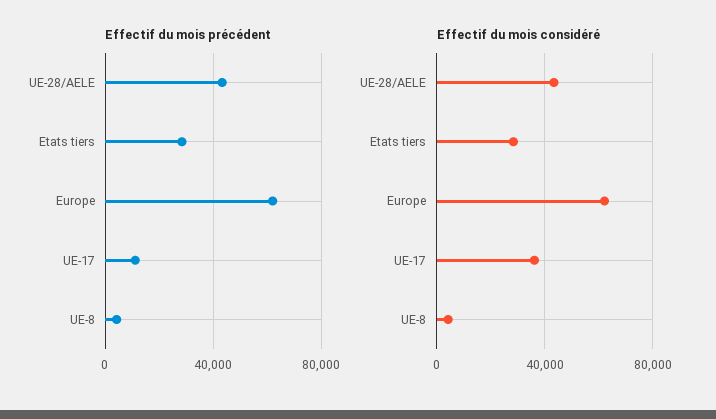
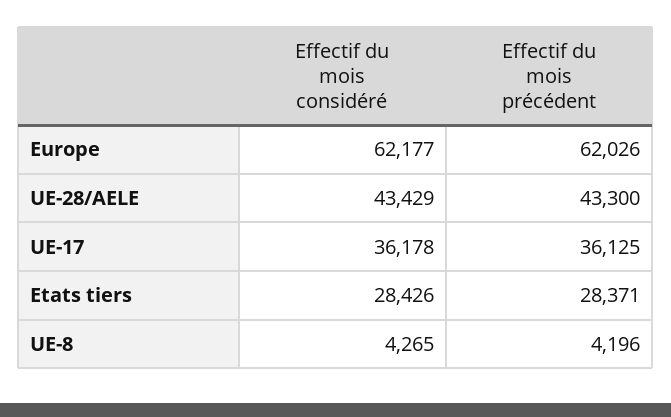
  {
    "Effectif du mois précédent": {
      "UE-28/AELE": 43300,
      "Etats tiers": 28371,
      "Europe": 62026,
-     "UE-17": 10000,
+     "UE-17": 36125,
      "UE-8": 4196
    },
    "Effectif du mois considéré": {
      "UE-28/AELE": 43429,
      "Etats tiers": 28426,
      "Europe": 62177,
      "UE-17": 36178,
      "UE-8": 4265
    }
  }

